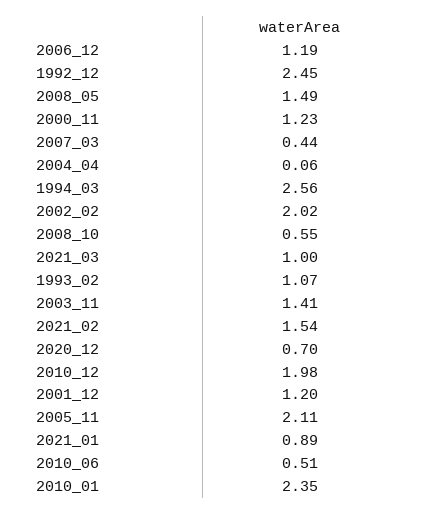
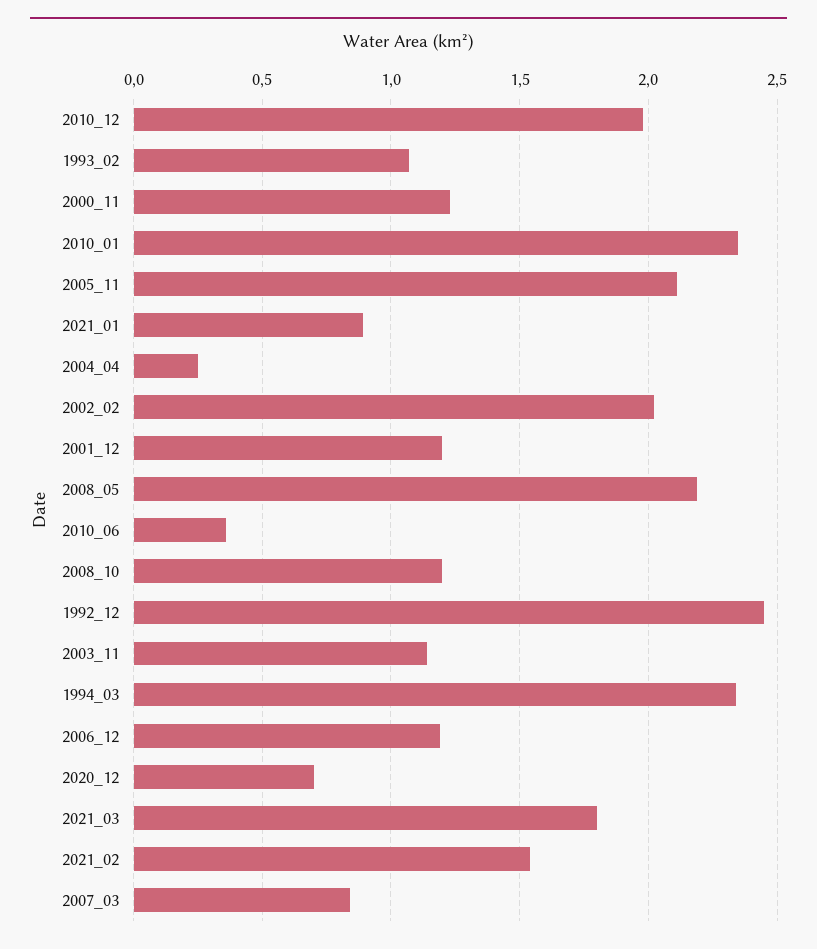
  {
    "2006_12": 1.19,
    "1992_12": 2.45,
-   "2008_05": 1.49,
+   "2008_05": 2.2,
    "2000_11": 1.23,
-   "2007_03": 0.44,
+   "2007_03": 0.85,
-   "2004_04": 0.06,
+   "2004_04": 0.25,
-   "1994_03": 2.56,
+   "1994_03": 2.35,
    "2002_02": 2.02,
-   "2008_10": 0.55,
+   "2008_10": 1.2,
-   "2021_03": 1,
+   "2021_03": 1.8,
    "1993_02": 1.07,
-   "2003_11": 1.41,
+   "2003_11": 1.15,
    "2021_02": 1.54,
    "2020_12": 0.7,
    "2010_12": 1.98,
    "2001_12": 1.2,
    "2005_11": 2.11,
    "2021_01": 0.89,
-   "2010_06": 0.51,
+   "2010_06": 0.35,
    "2010_01": 2.35
  }

